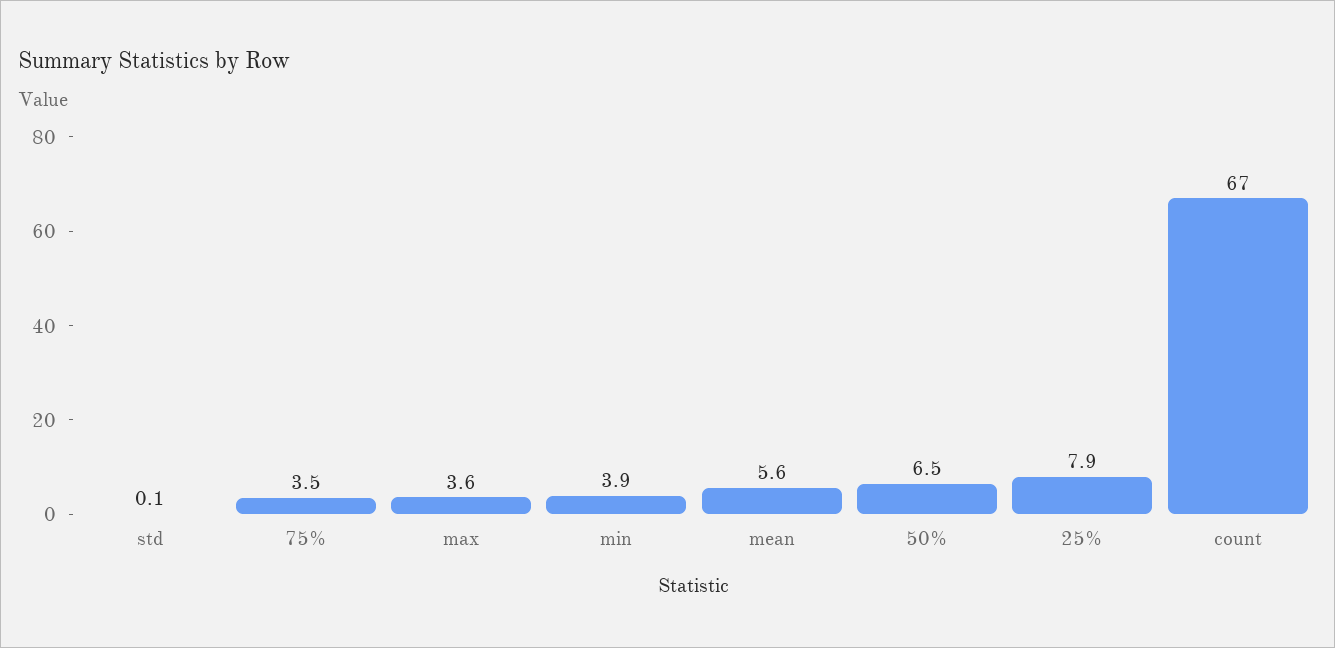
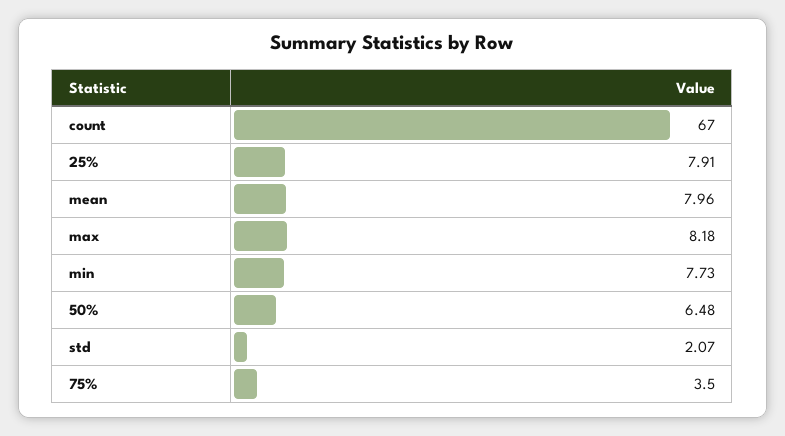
  {
-   "std": 0.1,
+   "std": 2.07,
    "75%": 3.5,
-   "max": 3.6,
+   "max": 8.18,
-   "min": 3.9,
+   "min": 7.73,
-   "mean": 5.6,
+   "mean": 7.96,
    "50%": 6.48,
    "25%": 7.91,
    "count": 67
  }

